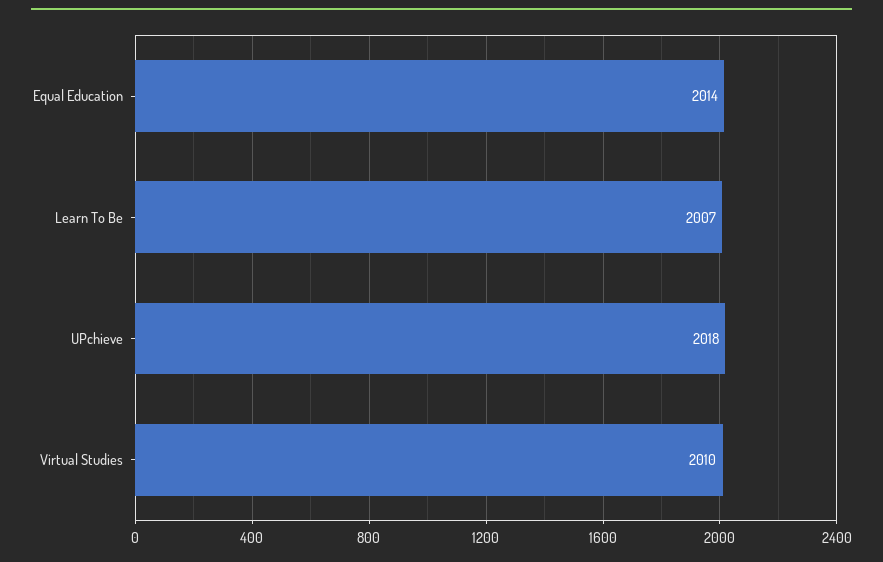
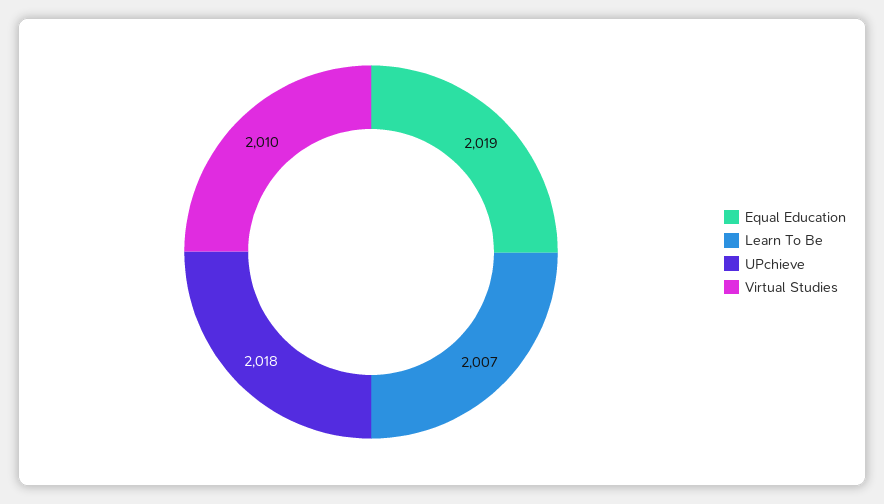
  {
-   "Equal Education": 2014,
+   "Equal Education": 2019,
    "Learn To Be": 2007,
    "UPchieve": 2018,
    "Virtual Studies": 2010
  }

